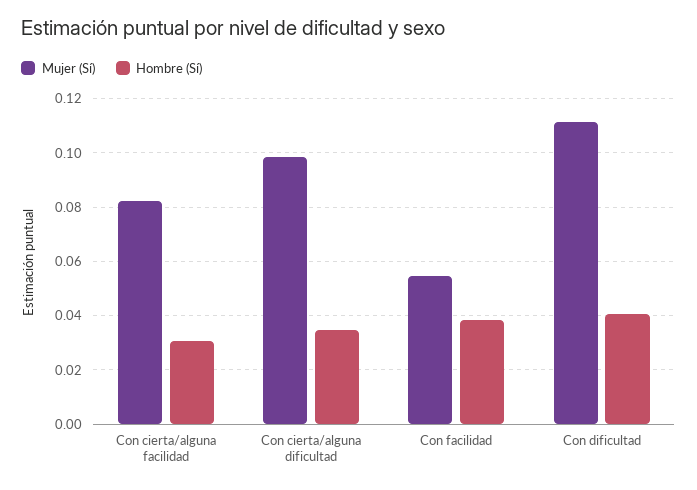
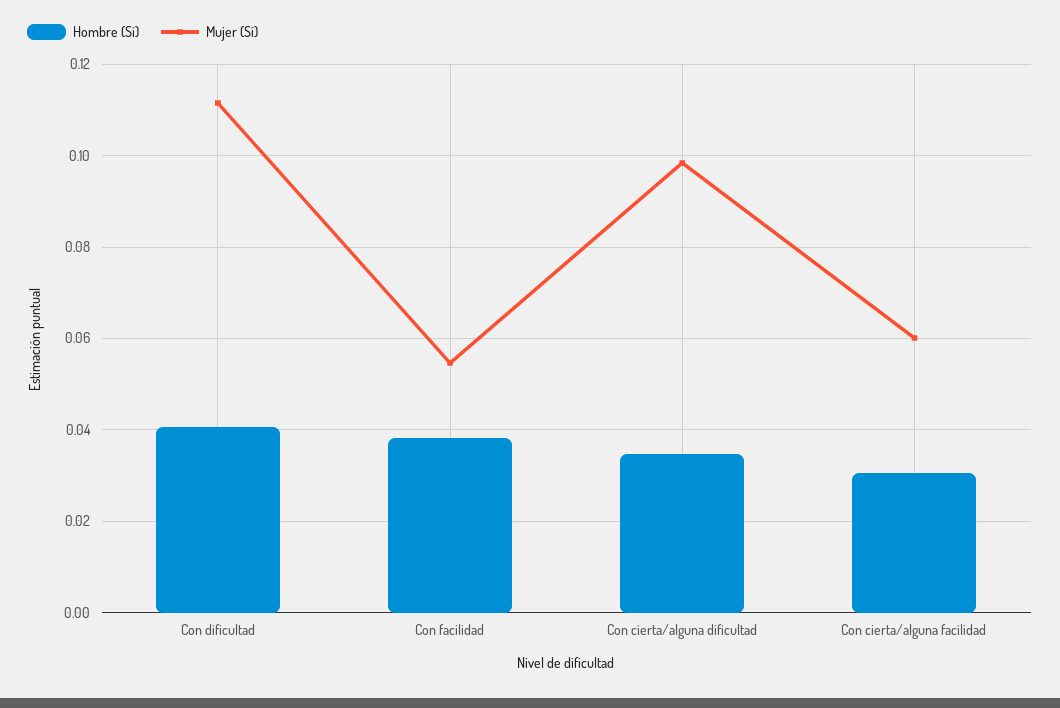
  {
    "Mujer (Sí)": {
-     "Con cierta/alguna facilidad": 0.0825,
+     "Con cierta/alguna facilidad": 0.06,
      "Con cierta/alguna dificultad": 0.098,
      "Con facilidad": 0.054,
      "Con dificultad": 0.112
    },
    "Hombre (Sí)": {
      "Con cierta/alguna facilidad": 0.03,
      "Con cierta/alguna dificultad": 0.034,
      "Con facilidad": 0.038,
      "Con dificultad": 0.04
    }
  }

